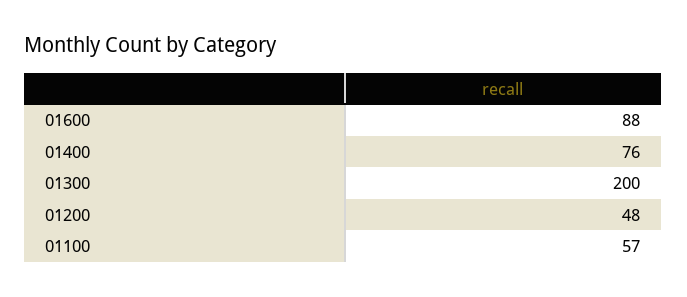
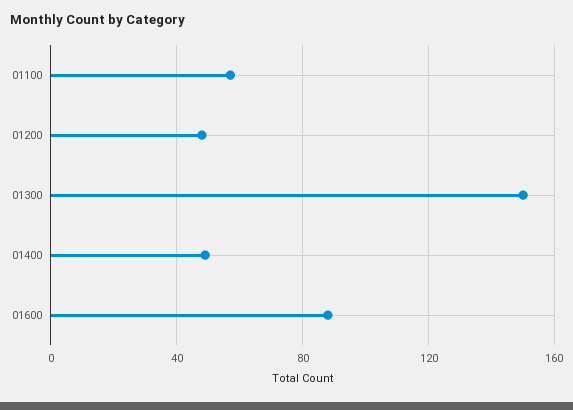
  {
    "01600": 88,
-   "01400": 76,
+   "01400": 50,
-   "01300": 200,
+   "01300": 150,
    "01200": 48,
    "01100": 57
  }

